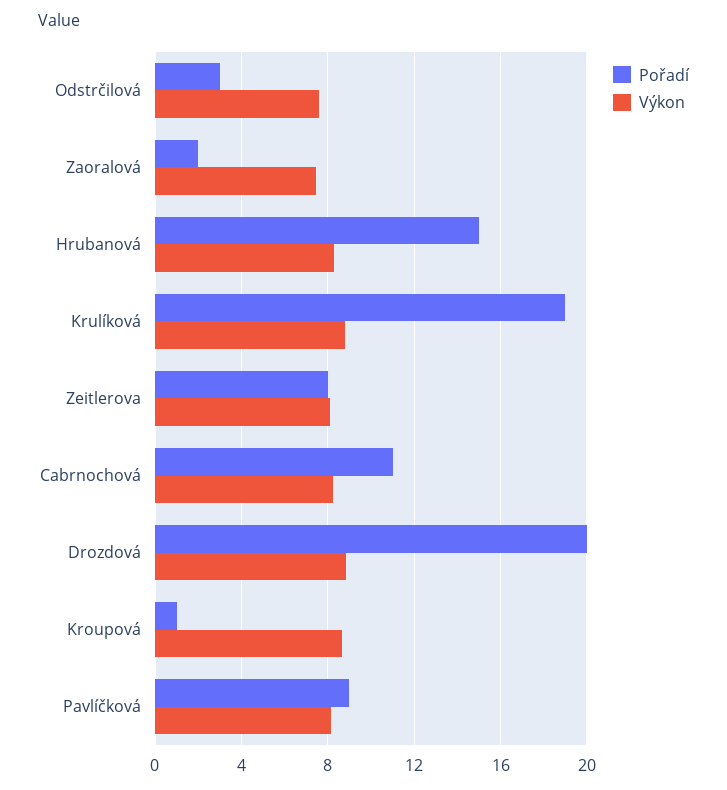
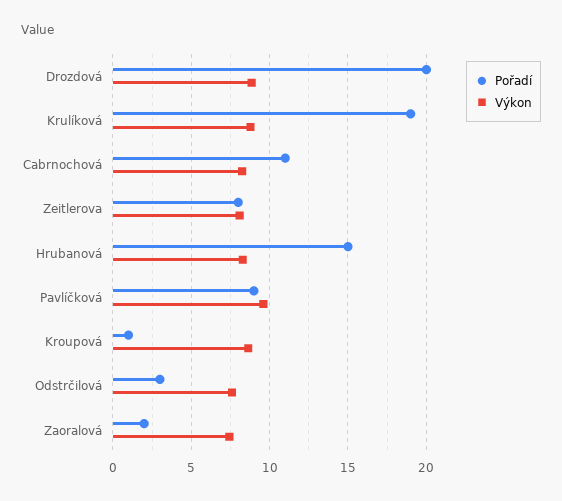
  {
    "Pořadí": {
      "Odstrčilová": 3,
      "Zaoralová": 2,
      "Hrubanová": 15,
      "Krulíková": 19,
      "Zeitlerova": 8,
      "Cabrnochová": 11,
      "Drozdová": 20,
      "Kroupová": 1,
      "Pavlíčková": 9
    },
    "Výkon": {
      "Odstrčilová": 7.5,
      "Zaoralová": 7.5,
      "Hrubanová": 8.5,
      "Krulíková": 9,
      "Zeitlerova": 8,
      "Cabrnochová": 8.5,
      "Drozdová": 9,
      "Kroupová": 8.5,
-     "Pavlíčková": 8
+     "Pavlíčková": 9.5
    }
  }

